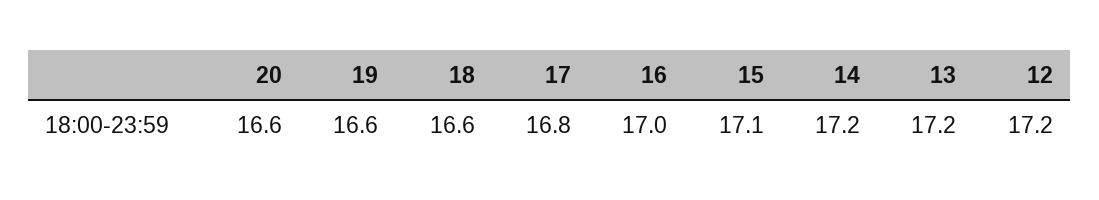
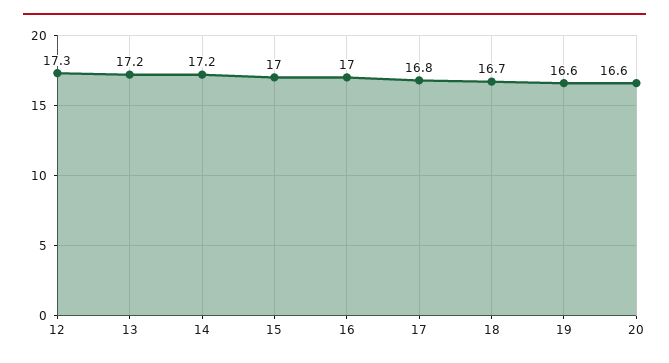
  {
    "20": 16.6,
    "19": 16.6,
-   "18": 16.6,
+   "18": 16.7,
    "17": 16.8,
    "16": 17,
-   "15": 17.1,
+   "15": 17,
    "14": 17.2,
    "13": 17.2,
-   "12": 17.2
+   "12": 17.3
  }

